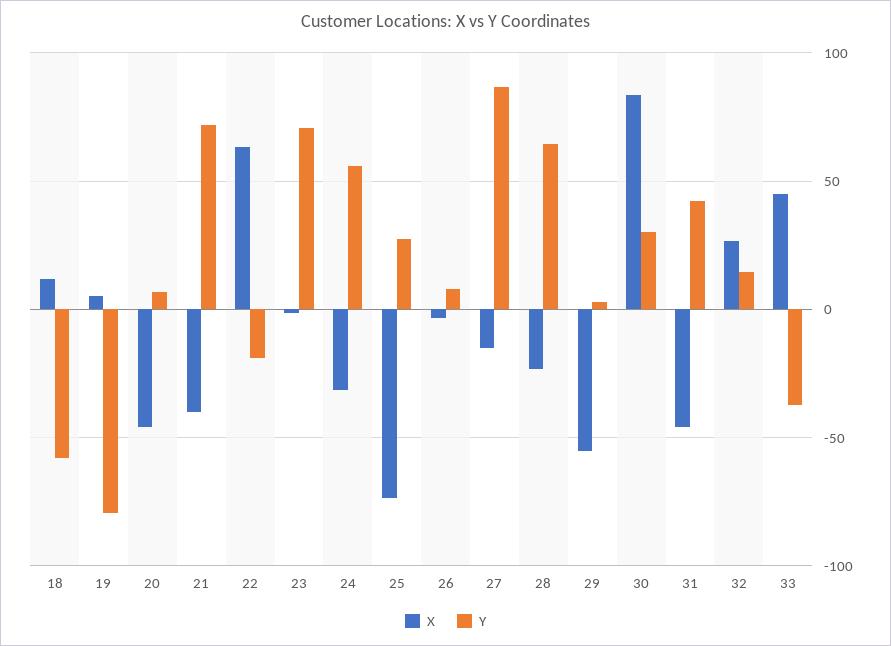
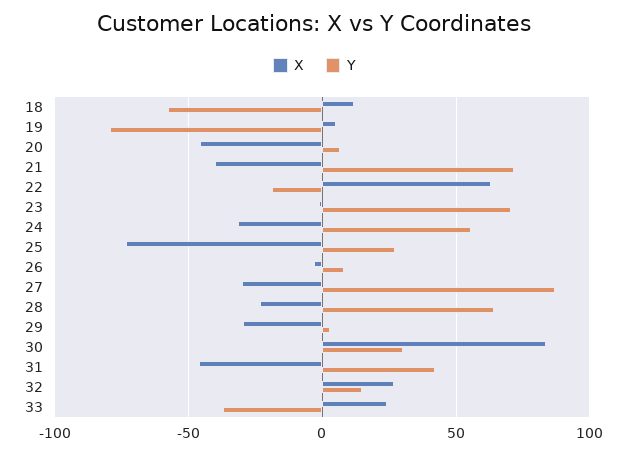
  {
    "X": {
      "18": 10,
      "19": 5,
      "20": -45,
      "21": -40,
      "22": 65,
      "23": 0,
      "24": -30,
      "25": -75,
      "26": -5,
-     "27": -15,
+     "27": -30,
      "28": -25,
-     "29": -55,
+     "29": -30,
      "30": 85,
      "31": -45,
      "32": 25,
-     "33": 45
+     "33": 25
    },
    "Y": {
      "18": -60,
      "19": -80,
      "20": 5,
      "21": 70,
      "22": -20,
      "23": 70,
      "24": 55,
      "25": 25,
      "26": 10,
      "27": 85,
      "28": 65,
      "29": 5,
      "30": 30,
      "31": 40,
      "32": 15,
      "33": -35
    }
  }

